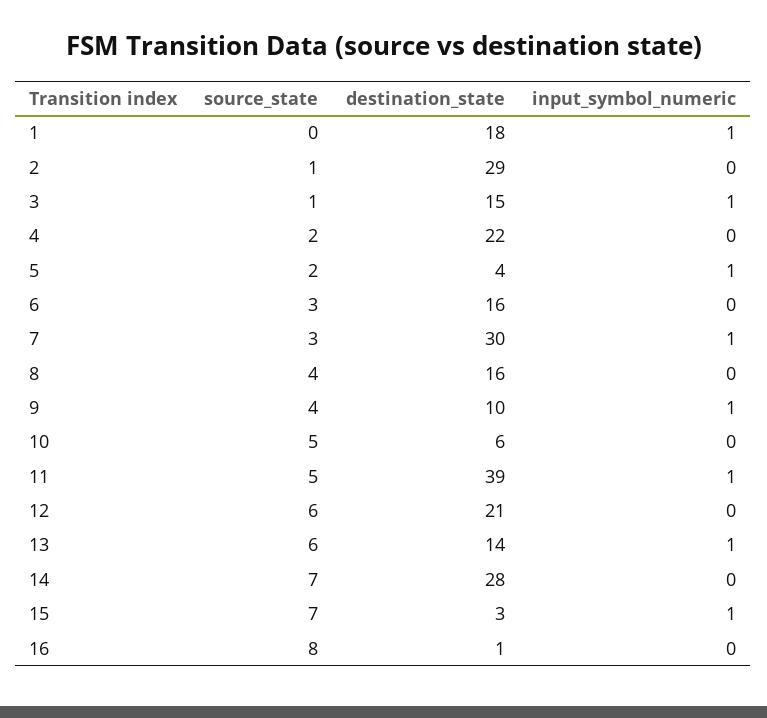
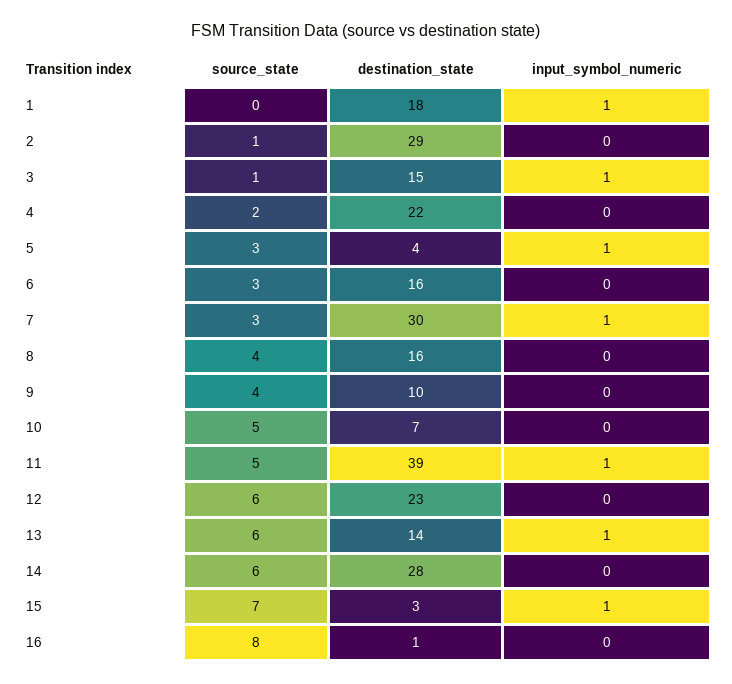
  {
    "source_state": {
      "1": 0,
      "2": 1,
      "3": 1,
      "4": 2,
-     "5": 2,
+     "5": 3,
      "6": 3,
      "7": 3,
      "8": 4,
      "9": 4,
      "10": 5,
      "11": 5,
      "12": 6,
      "13": 6,
-     "14": 7,
+     "14": 6,
      "15": 7,
      "16": 8
    },
    "destination_state": {
      "1": 18,
      "2": 29,
      "3": 15,
      "4": 22,
      "5": 4,
      "6": 16,
      "7": 30,
      "8": 16,
      "9": 10,
-     "10": 6,
+     "10": 7,
      "11": 39,
-     "12": 21,
+     "12": 23,
      "13": 14,
      "14": 28,
      "15": 3,
      "16": 1
    },
    "input_symbol_numeric": {
      "1": 1,
      "2": 0,
      "3": 1,
      "4": 0,
      "5": 1,
      "6": 0,
      "7": 1,
      "8": 0,
-     "9": 1,
+     "9": 0,
      "10": 0,
      "11": 1,
      "12": 0,
      "13": 1,
      "14": 0,
      "15": 1,
      "16": 0
    }
  }

